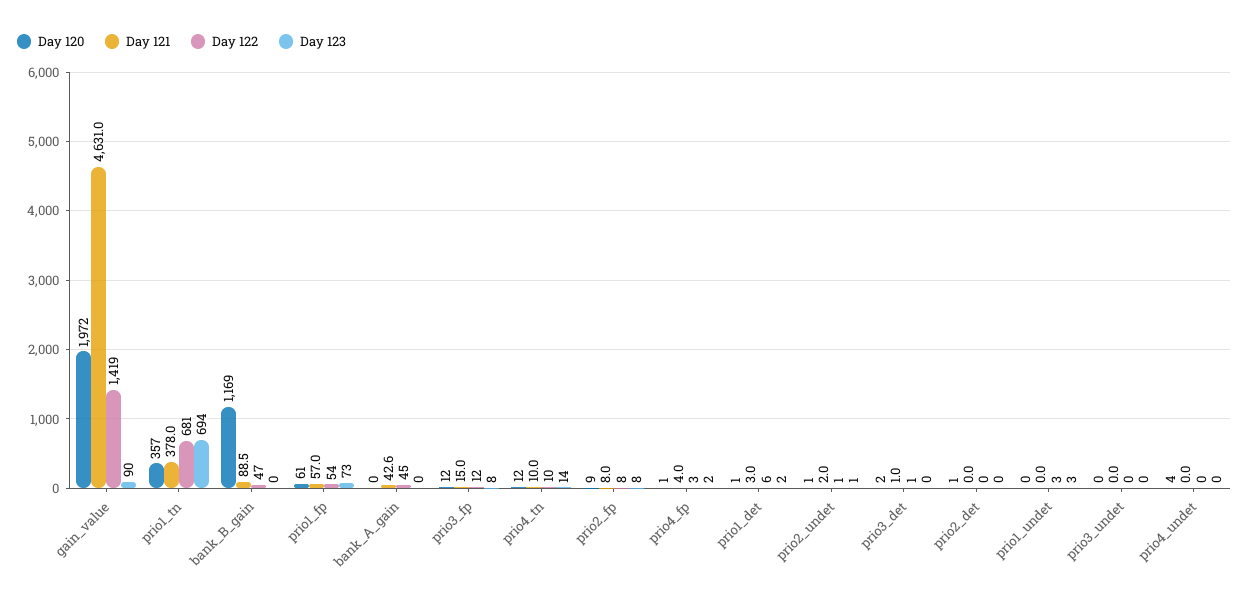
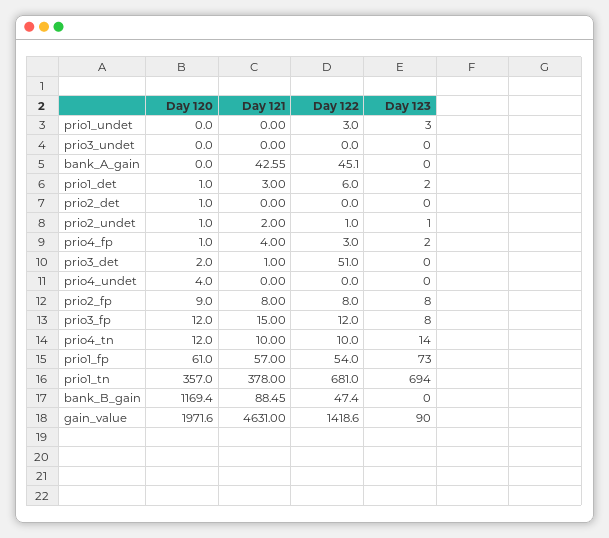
  {
    "Day 120": {
      "gain_value": 1971.6,
      "prio1_tn": 357,
      "bank_B_gain": 1169.4,
      "prio1_fp": 61,
      "bank_A_gain": 0,
      "prio3_fp": 12,
      "prio4_tn": 12,
      "prio2_fp": 9,
      "prio4_fp": 1,
      "prio1_det": 1,
      "prio2_undet": 1,
      "prio3_det": 2,
      "prio2_det": 1,
      "prio1_undet": 0,
      "prio3_undet": 0,
      "prio4_undet": 4
    },
    "Day 121": {
      "gain_value": 4631,
      "prio1_tn": 378,
      "bank_B_gain": 88.45,
      "prio1_fp": 57,
      "bank_A_gain": 42.55,
      "prio3_fp": 15,
      "prio4_tn": 10,
      "prio2_fp": 8,
      "prio4_fp": 4,
      "prio1_det": 3,
      "prio2_undet": 2,
      "prio3_det": 1,
      "prio2_det": 0,
      "prio1_undet": 0,
      "prio3_undet": 0,
      "prio4_undet": 0
    },
    "Day 122": {
      "gain_value": 1418.6,
      "prio1_tn": 681,
      "bank_B_gain": 47.4,
      "prio1_fp": 54,
      "bank_A_gain": 45.1,
      "prio3_fp": 12,
      "prio4_tn": 10,
      "prio2_fp": 8,
      "prio4_fp": 3,
      "prio1_det": 6,
      "prio2_undet": 1,
-     "prio3_det": 1,
+     "prio3_det": 51,
      "prio2_det": 0,
      "prio1_undet": 3,
      "prio3_undet": 0,
      "prio4_undet": 0
    },
    "Day 123": {
      "gain_value": 90,
      "prio1_tn": 694,
      "bank_B_gain": 0,
      "prio1_fp": 73,
      "bank_A_gain": 0,
      "prio3_fp": 8,
      "prio4_tn": 14,
      "prio2_fp": 8,
      "prio4_fp": 2,
      "prio1_det": 2,
      "prio2_undet": 1,
      "prio3_det": 0,
      "prio2_det": 0,
      "prio1_undet": 3,
      "prio3_undet": 0,
      "prio4_undet": 0
    }
  }

